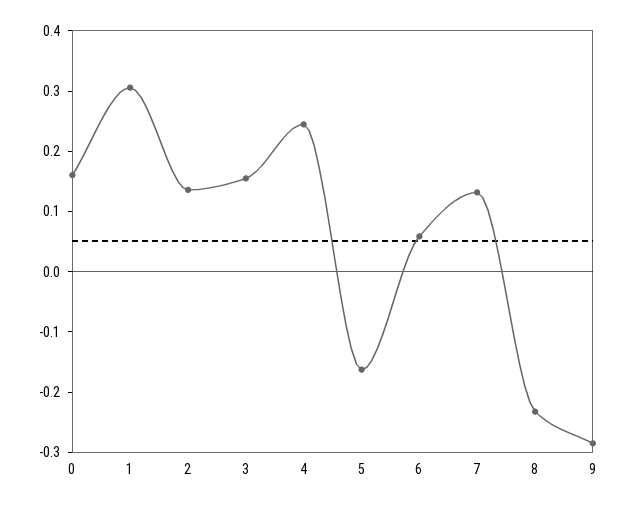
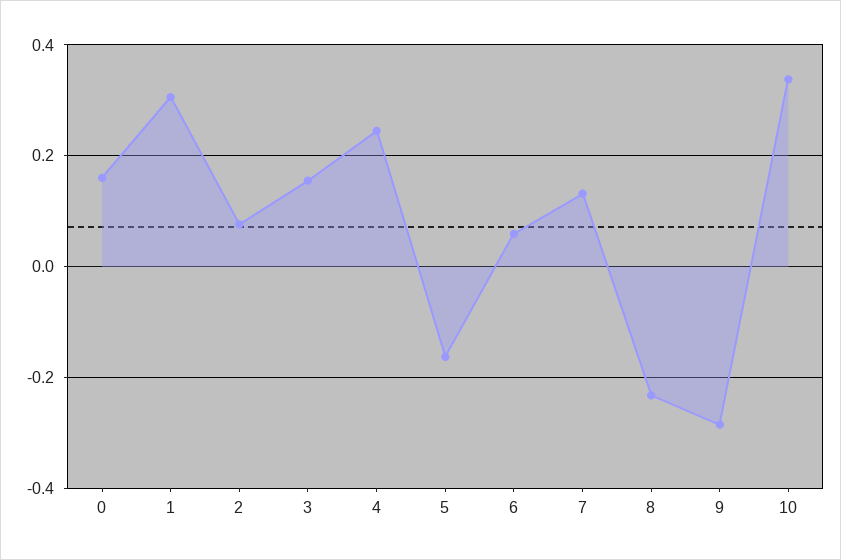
  {
    "0": 0.16,
    "1": 0.3,
-   "2": 0.14,
+   "2": 0.08,
    "3": 0.16,
    "4": 0.24,
    "5": -0.16,
    "6": 0.06,
    "7": 0.14,
    "8": -0.24,
-   "9": -0.28
+   "9": -0.28,
+   "10": 0.34
  }

